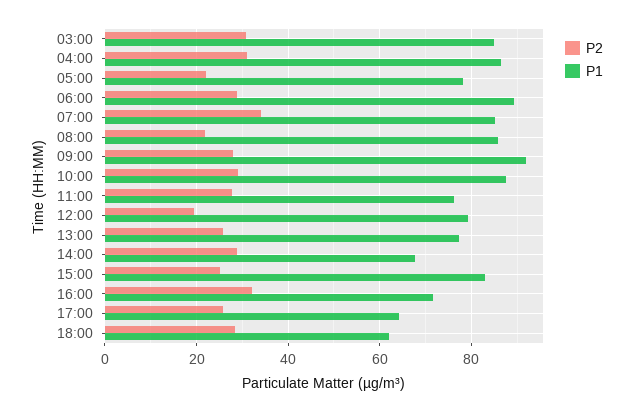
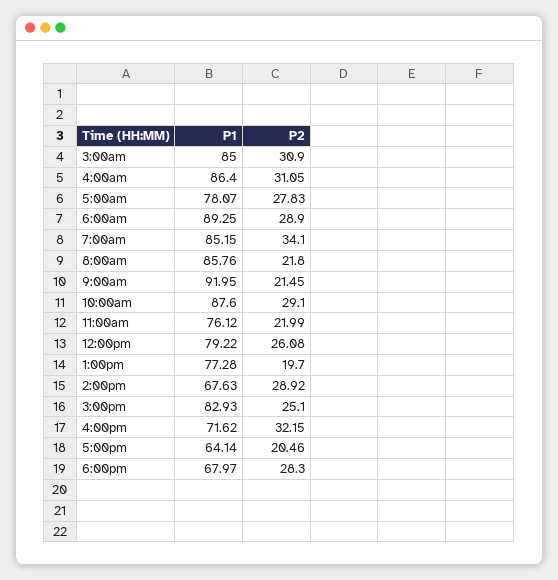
  {
    "P2": {
      "03:00": 30.9,
      "04:00": 31.05,
-     "05:00": 22,
+     "05:00": 27.83,
      "06:00": 28.9,
      "07:00": 34.1,
      "08:00": 21.8,
-     "09:00": 28,
+     "09:00": 21.45,
      "10:00": 29.1,
-     "11:00": 28,
+     "11:00": 21.99,
-     "12:00": 20,
+     "12:00": 26.08,
-     "13:00": 26,
+     "13:00": 19.7,
      "14:00": 28.92,
      "15:00": 25.1,
      "16:00": 32.15,
-     "17:00": 26,
+     "17:00": 20.46,
      "18:00": 28.3
    },
    "P1": {
      "03:00": 85,
      "04:00": 86.4,
      "05:00": 78.07,
      "06:00": 89.25,
      "07:00": 85.15,
      "08:00": 85.76,
      "09:00": 91.95,
      "10:00": 87.6,
      "11:00": 76.12,
      "12:00": 79.22,
      "13:00": 77.28,
      "14:00": 67.63,
      "15:00": 82.93,
      "16:00": 71.62,
      "17:00": 64.14,
-     "18:00": 62
+     "18:00": 67.97
    }
  }

